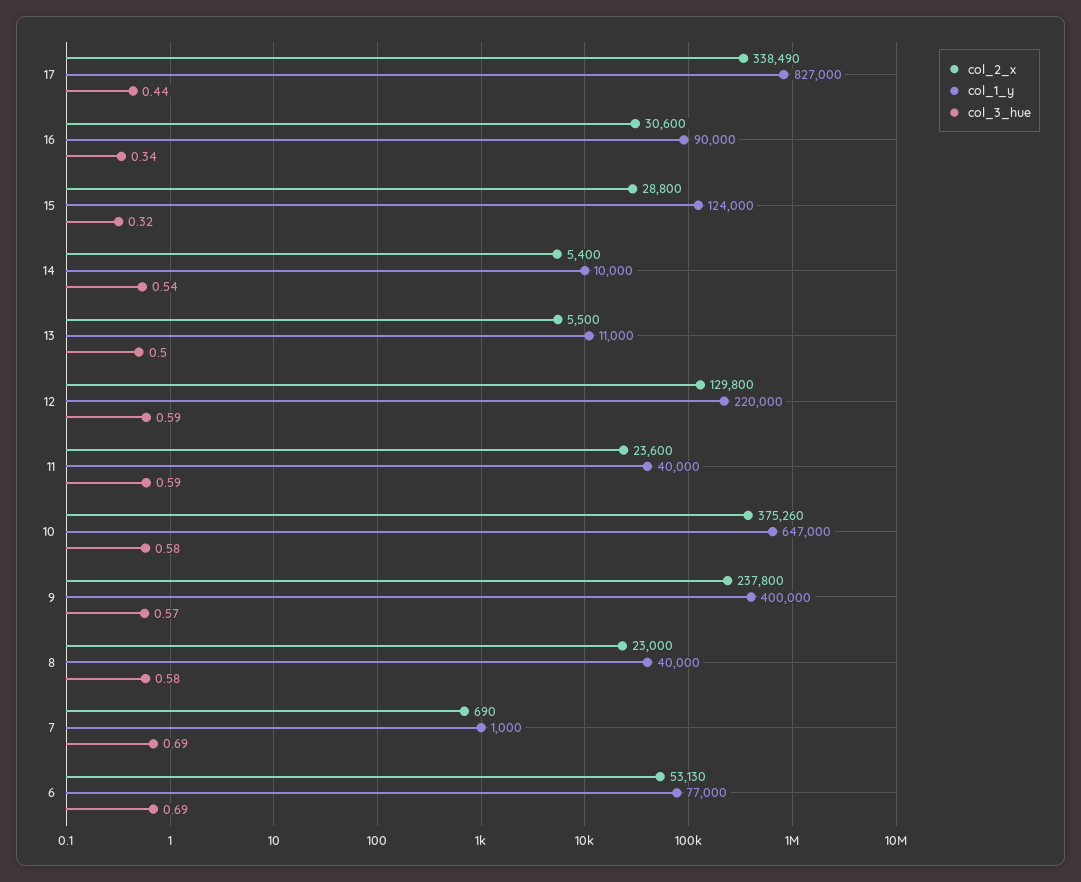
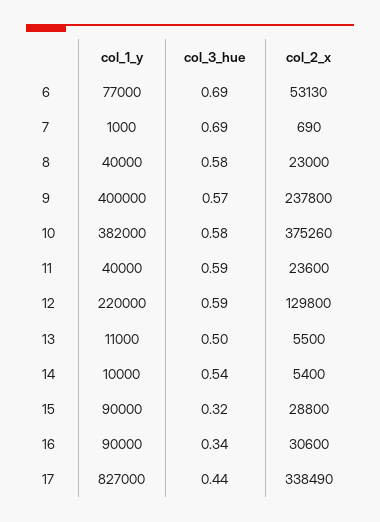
  {
    "col_2_x": {
      "17": 338490,
      "16": 30600,
      "15": 28800,
      "14": 5400,
      "13": 5500,
      "12": 129800,
      "11": 23600,
      "10": 375260,
      "9": 237800,
      "8": 23000,
      "7": 690,
      "6": 53130
    },
    "col_1_y": {
      "17": 827000,
      "16": 90000,
-     "15": 124000,
+     "15": 90000,
      "14": 10000,
      "13": 11000,
      "12": 220000,
      "11": 40000,
-     "10": 647000,
+     "10": 382000,
      "9": 400000,
      "8": 40000,
      "7": 1000,
      "6": 77000
    },
    "col_3_hue": {
      "17": 0.44,
      "16": 0.34,
      "15": 0.32,
      "14": 0.54,
      "13": 0.5,
      "12": 0.59,
      "11": 0.59,
      "10": 0.58,
      "9": 0.57,
      "8": 0.58,
      "7": 0.69,
      "6": 0.69
    }
  }

